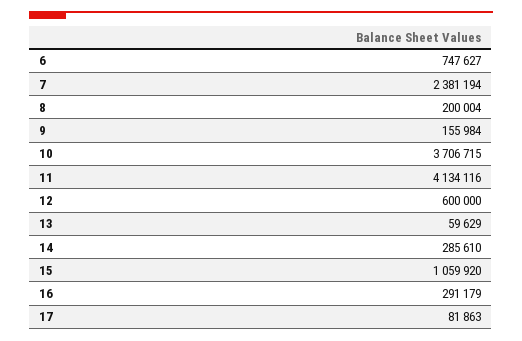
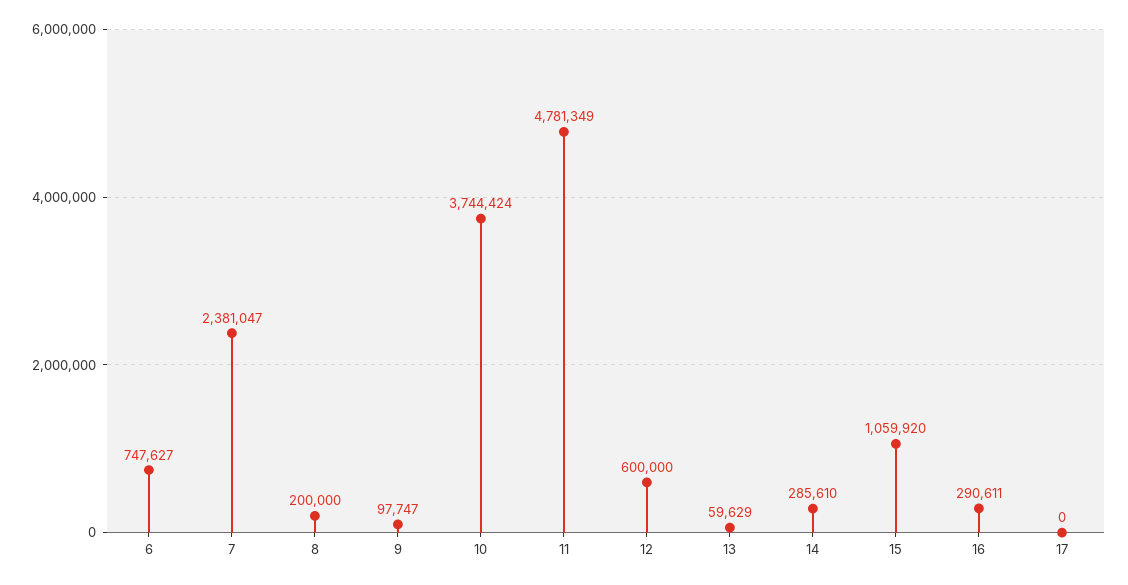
  {
    "6": 747627,
-   "7": 2381194,
+   "7": 2381047,
-   "8": 200004,
+   "8": 200000,
-   "9": 155984,
+   "9": 97747,
-   "10": 3706715,
+   "10": 3744424,
-   "11": 4134116,
+   "11": 4781349,
    "12": 600000,
    "13": 59629,
    "14": 285610,
    "15": 1059920,
-   "16": 291179,
+   "16": 290611,
-   "17": 81863
+   "17": 0
  }

